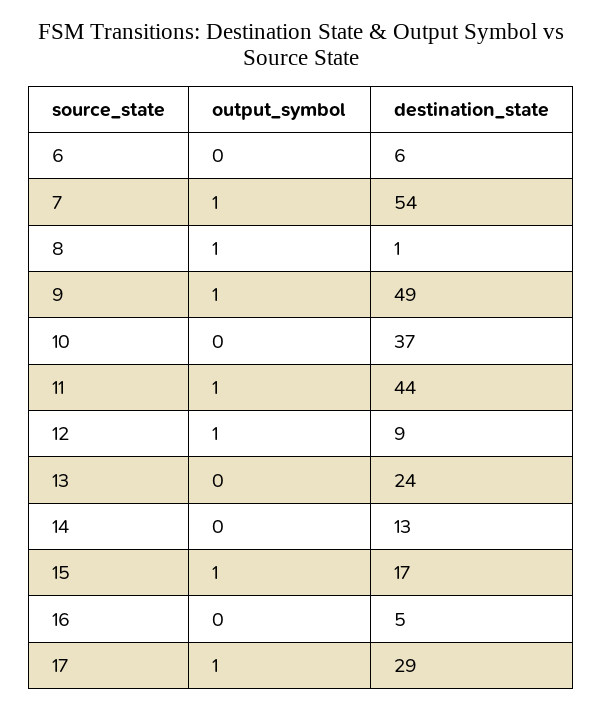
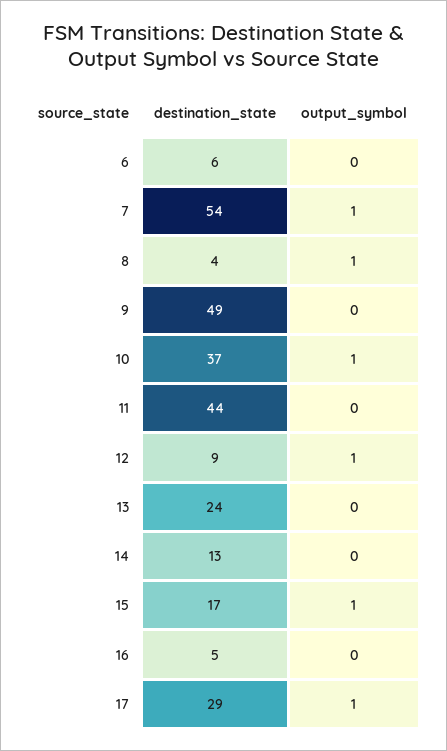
  {
    "output_symbol": {
      "6": 0,
      "7": 1,
      "8": 1,
-     "9": 1,
+     "9": 0,
-     "10": 0,
+     "10": 1,
-     "11": 1,
+     "11": 0,
      "12": 1,
      "13": 0,
      "14": 0,
      "15": 1,
      "16": 0,
      "17": 1
    },
    "destination_state": {
      "6": 6,
      "7": 54,
-     "8": 1,
+     "8": 4,
      "9": 49,
      "10": 37,
      "11": 44,
      "12": 9,
      "13": 24,
      "14": 13,
      "15": 17,
      "16": 5,
      "17": 29
    }
  }

